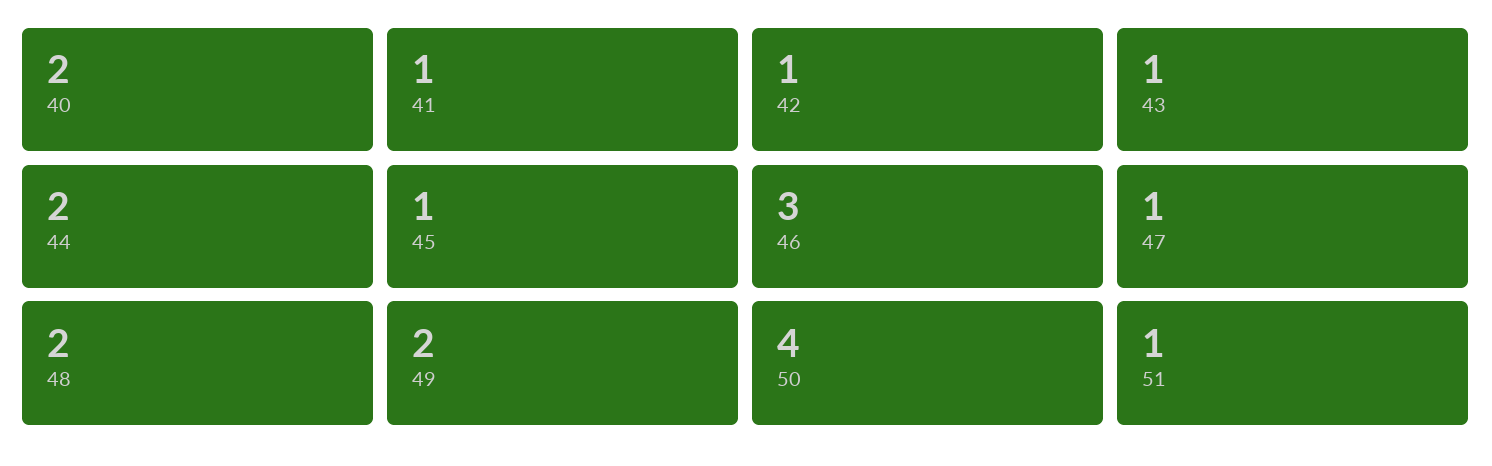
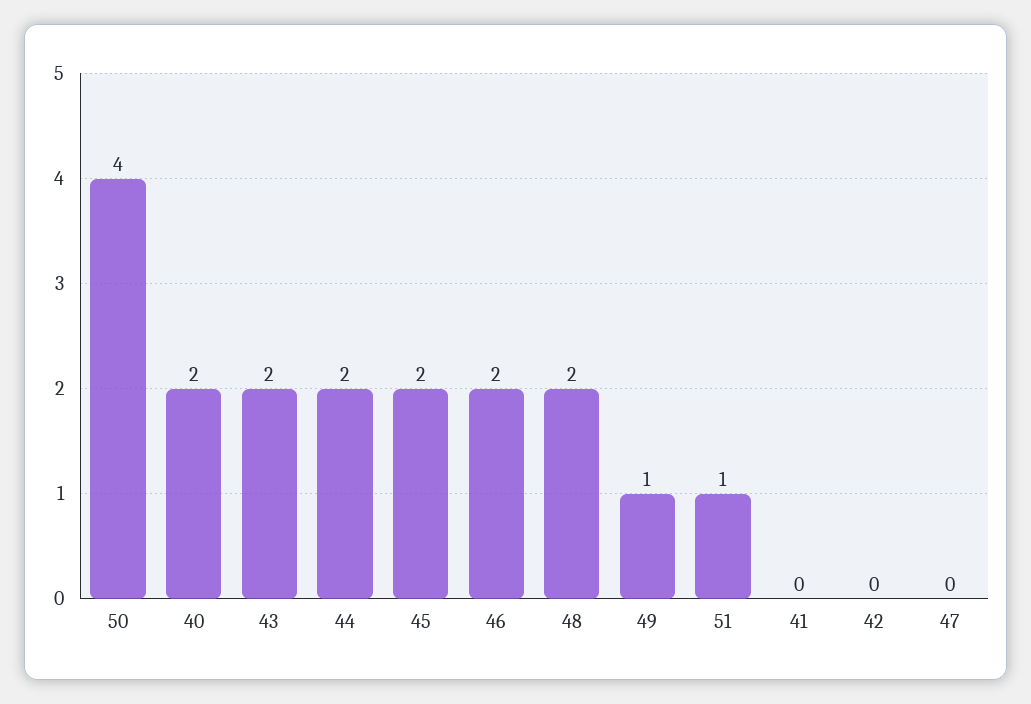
  {
    "40": 2,
-   "41": 1,
+   "41": 0,
-   "42": 1,
+   "42": 0,
-   "43": 1,
+   "43": 2,
    "44": 2,
-   "45": 1,
+   "45": 2,
-   "46": 3,
+   "46": 2,
-   "47": 1,
+   "47": 0,
    "48": 2,
-   "49": 2,
+   "49": 1,
    "50": 4,
    "51": 1
  }

